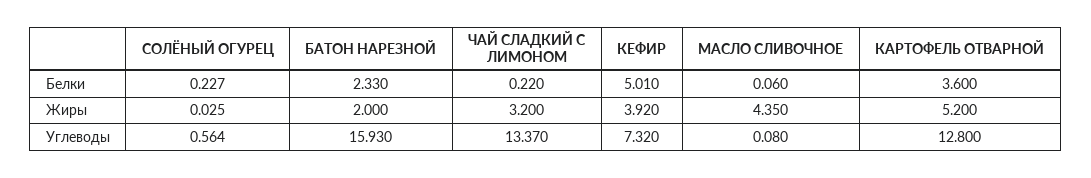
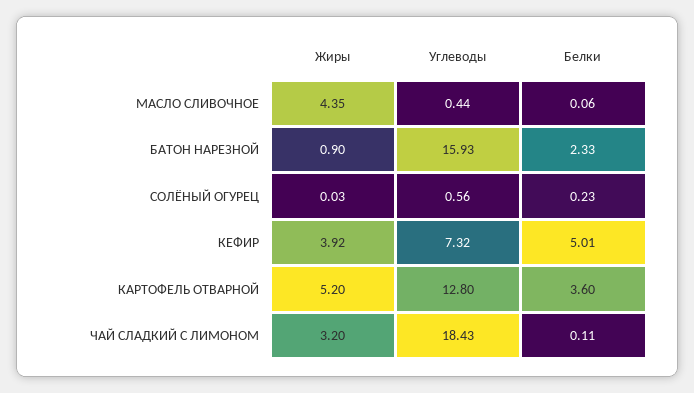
  {
    "СОЛЁНЫЙ ОГУРЕЦ": {
      "Белки": 0.227,
      "Жиры": 0.025,
      "Углеводы": 0.564
    },
    "БАТОН НАРЕЗНОЙ": {
      "Белки": 2.33,
-     "Жиры": 2,
+     "Жиры": 0.9,
      "Углеводы": 15.93
    },
    "ЧАЙ СЛАДКИЙ С ЛИМОНОМ": {
-     "Белки": 0.22,
+     "Белки": 0.11,
      "Жиры": 3.2,
-     "Углеводы": 13.37
+     "Углеводы": 18.43
    },
    "КЕФИР": {
      "Белки": 5.01,
      "Жиры": 3.92,
      "Углеводы": 7.32
    },
    "МАСЛО СЛИВОЧНОЕ": {
      "Белки": 0.06,
      "Жиры": 4.35,
-     "Углеводы": 0.08
+     "Углеводы": 0.44
    },
    "КАРТОФЕЛЬ ОТВАРНОЙ": {
      "Белки": 3.6,
      "Жиры": 5.2,
      "Углеводы": 12.8
    }
  }

